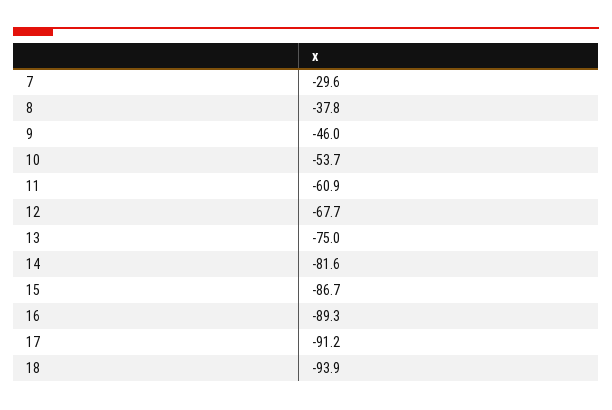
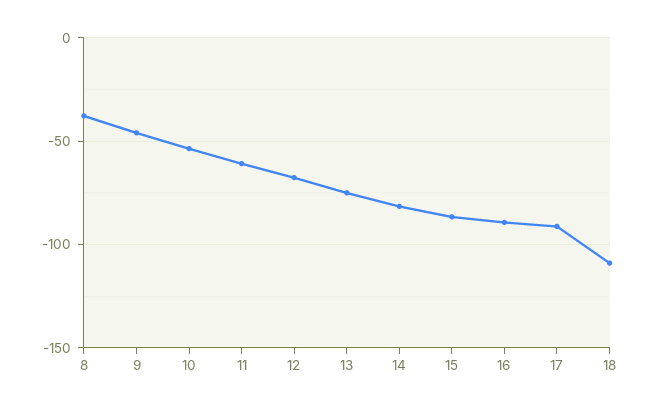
  {
-   "7": -29.6,
    "8": -37.8,
    "9": -46,
    "10": -53.7,
    "11": -60.9,
    "12": -67.7,
    "13": -75,
    "14": -81.6,
    "15": -86.7,
    "16": -89.3,
    "17": -91.2,
-   "18": -93.9
+   "18": -110
  }

